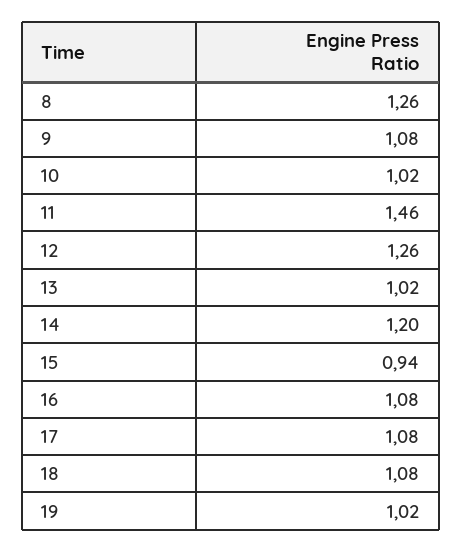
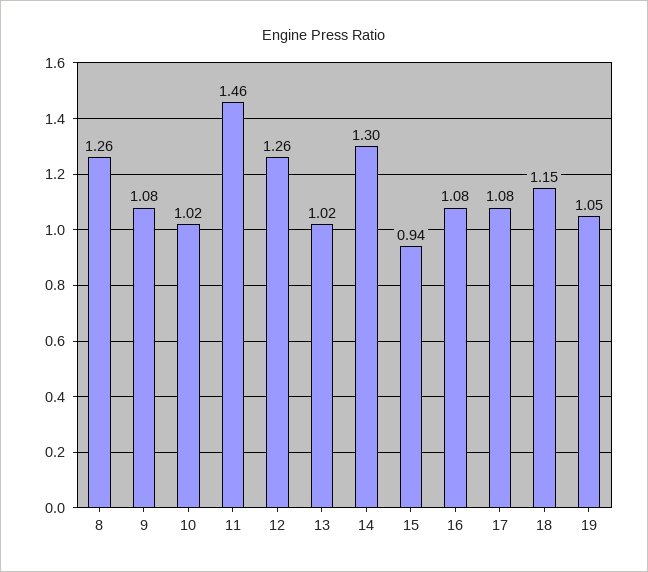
  {
    "8": 1.26,
    "9": 1.08,
    "10": 1.02,
    "11": 1.46,
    "12": 1.26,
    "13": 1.02,
-   "14": 1.2,
+   "14": 1.3,
    "15": 0.94,
    "16": 1.08,
    "17": 1.08,
-   "18": 1.08,
+   "18": 1.15,
-   "19": 1.02
+   "19": 1.05
  }

